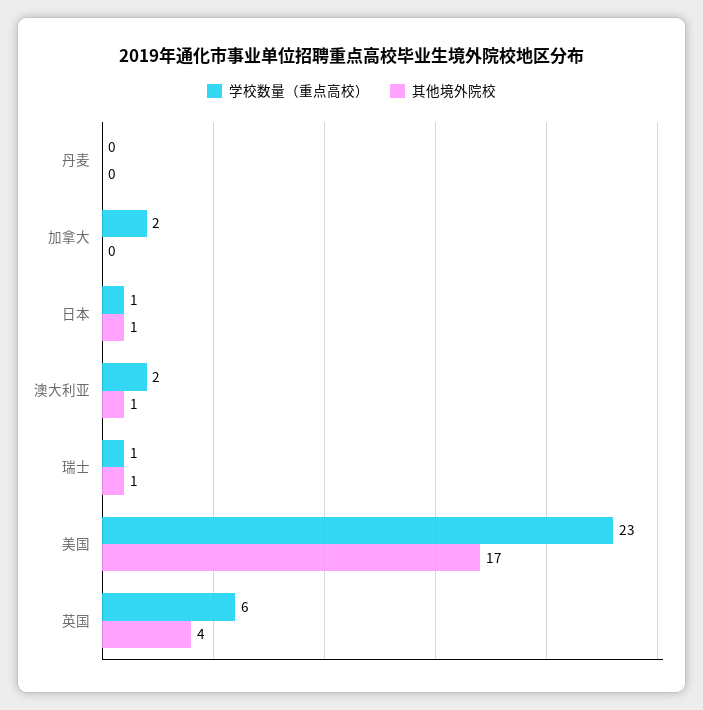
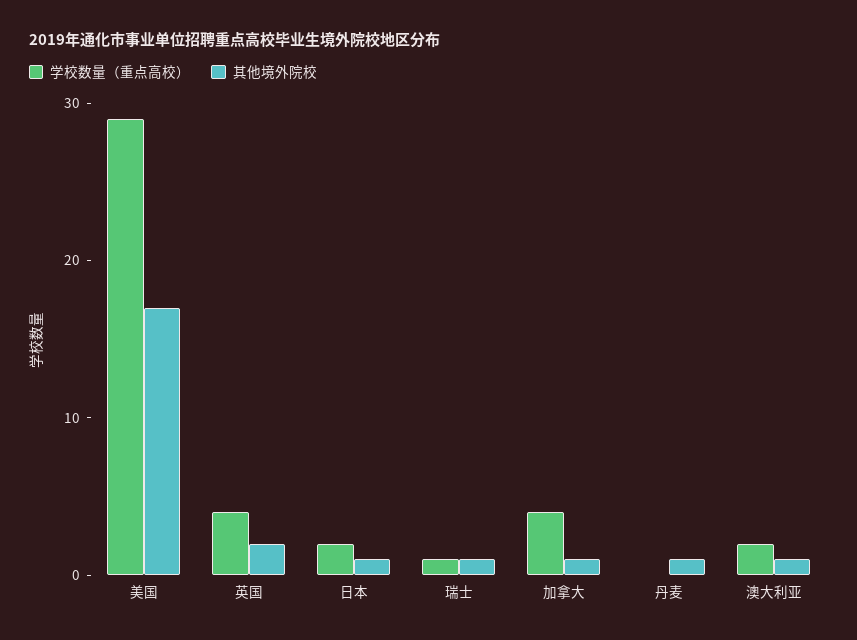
  {
    "学校数量（重点高校）": {
      "丹麦": 0,
-     "加拿大": 2,
+     "加拿大": 4,
-     "日本": 1,
+     "日本": 2,
      "澳大利亚": 2,
      "瑞士": 1,
-     "美国": 23,
+     "美国": 29,
-     "英国": 6
+     "英国": 4
    },
    "其他境外院校": {
-     "丹麦": 0,
+     "丹麦": 1,
-     "加拿大": 0,
+     "加拿大": 1,
      "日本": 1,
      "澳大利亚": 1,
      "瑞士": 1,
      "美国": 17,
-     "英国": 4
+     "英国": 2
    }
  }

